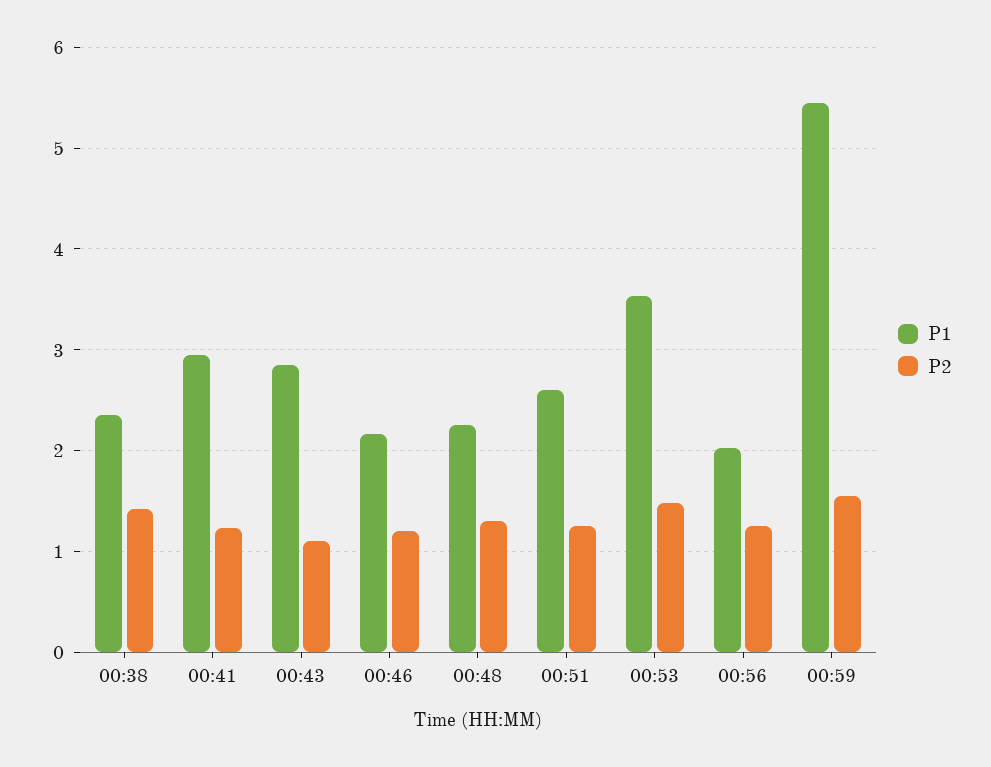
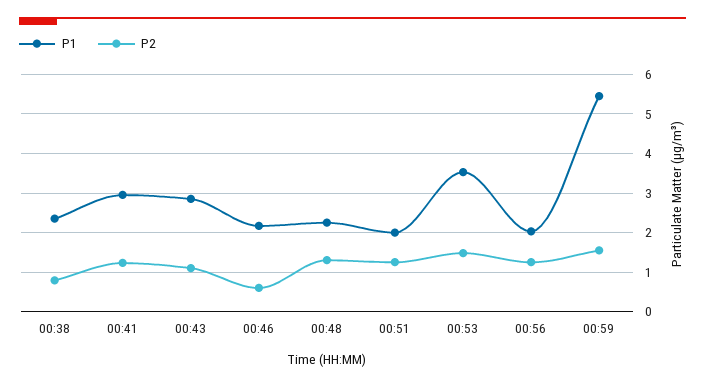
  {
    "P1": {
      "00:38": 2.4,
      "00:41": 3,
      "00:43": 2.9,
      "00:46": 2.2,
      "00:48": 2.3,
-     "00:51": 2.6,
+     "00:51": 2,
      "00:53": 3.5,
      "00:56": 2,
      "00:59": 5.5
    },
    "P2": {
-     "00:38": 1.4,
+     "00:38": 0.8,
      "00:41": 1.2,
      "00:43": 1.1,
-     "00:46": 1.2,
+     "00:46": 0.6,
      "00:48": 1.3,
      "00:51": 1.3,
      "00:53": 1.5,
      "00:56": 1.3,
      "00:59": 1.6
    }
  }

